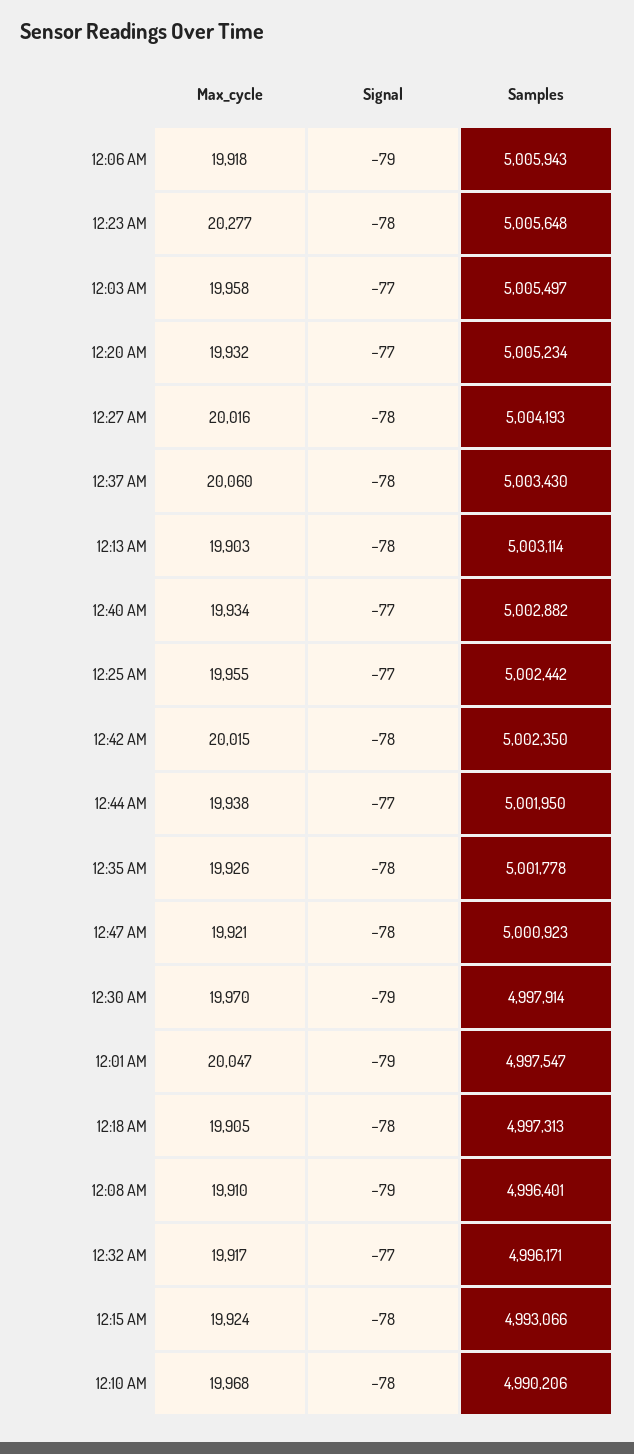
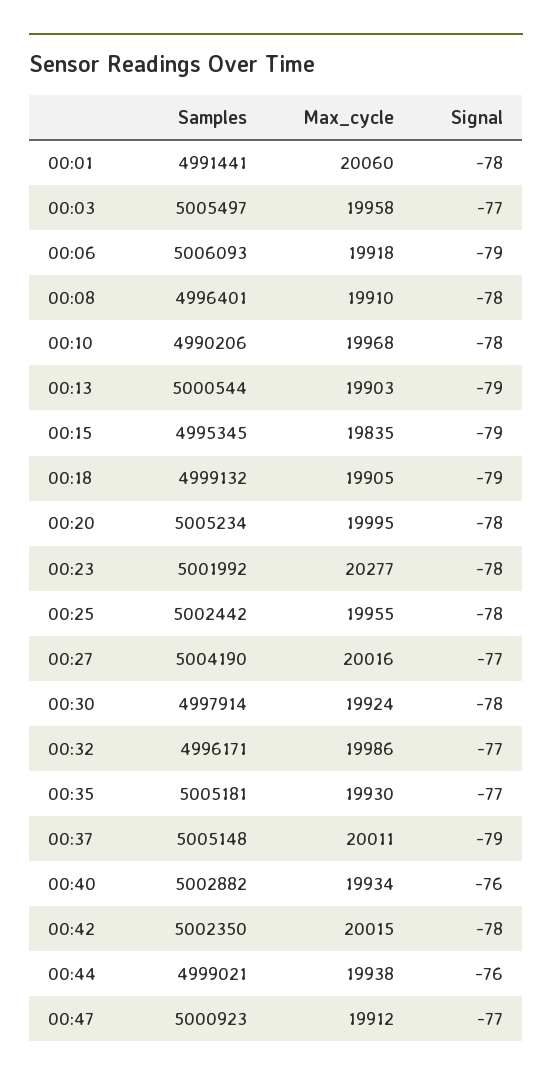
  {
    "Max_cycle": {
      "12:06 AM": 19918,
      "12:23 AM": 20277,
      "12:03 AM": 19958,
-     "12:20 AM": 19932,
+     "12:20 AM": 19995,
      "12:27 AM": 20016,
-     "12:37 AM": 20060,
+     "12:37 AM": 20011,
      "12:13 AM": 19903,
      "12:40 AM": 19934,
      "12:25 AM": 19955,
      "12:42 AM": 20015,
      "12:44 AM": 19938,
-     "12:35 AM": 19926,
+     "12:35 AM": 19930,
-     "12:47 AM": 19921,
+     "12:47 AM": 19912,
-     "12:30 AM": 19970,
+     "12:30 AM": 19924,
-     "12:01 AM": 20047,
+     "12:01 AM": 20060,
      "12:18 AM": 19905,
      "12:08 AM": 19910,
-     "12:32 AM": 19917,
+     "12:32 AM": 19986,
-     "12:15 AM": 19924,
+     "12:15 AM": 19835,
      "12:10 AM": 19968
    },
    "Signal": {
      "12:06 AM": -79,
      "12:23 AM": -78,
      "12:03 AM": -77,
-     "12:20 AM": -77,
+     "12:20 AM": -78,
-     "12:27 AM": -78,
+     "12:27 AM": -77,
-     "12:37 AM": -78,
+     "12:37 AM": -79,
-     "12:13 AM": -78,
+     "12:13 AM": -79,
-     "12:40 AM": -77,
+     "12:40 AM": -76,
-     "12:25 AM": -77,
+     "12:25 AM": -78,
      "12:42 AM": -78,
-     "12:44 AM": -77,
+     "12:44 AM": -76,
-     "12:35 AM": -78,
+     "12:35 AM": -77,
-     "12:47 AM": -78,
+     "12:47 AM": -77,
-     "12:30 AM": -79,
+     "12:30 AM": -78,
-     "12:01 AM": -79,
+     "12:01 AM": -78,
-     "12:18 AM": -78,
+     "12:18 AM": -79,
-     "12:08 AM": -79,
+     "12:08 AM": -78,
      "12:32 AM": -77,
-     "12:15 AM": -78,
+     "12:15 AM": -79,
      "12:10 AM": -78
    },
    "Samples": {
-     "12:06 AM": 5005943,
+     "12:06 AM": 5006093,
-     "12:23 AM": 5005648,
+     "12:23 AM": 5001992,
      "12:03 AM": 5005497,
      "12:20 AM": 5005234,
-     "12:27 AM": 5004193,
+     "12:27 AM": 5004190,
-     "12:37 AM": 5003430,
+     "12:37 AM": 5005148,
-     "12:13 AM": 5003114,
+     "12:13 AM": 5000544,
      "12:40 AM": 5002882,
      "12:25 AM": 5002442,
      "12:42 AM": 5002350,
-     "12:44 AM": 5001950,
+     "12:44 AM": 4999021,
-     "12:35 AM": 5001778,
+     "12:35 AM": 5005181,
      "12:47 AM": 5000923,
      "12:30 AM": 4997914,
-     "12:01 AM": 4997547,
+     "12:01 AM": 4991441,
-     "12:18 AM": 4997313,
+     "12:18 AM": 4999132,
      "12:08 AM": 4996401,
      "12:32 AM": 4996171,
-     "12:15 AM": 4993066,
+     "12:15 AM": 4995345,
      "12:10 AM": 4990206
    }
  }

